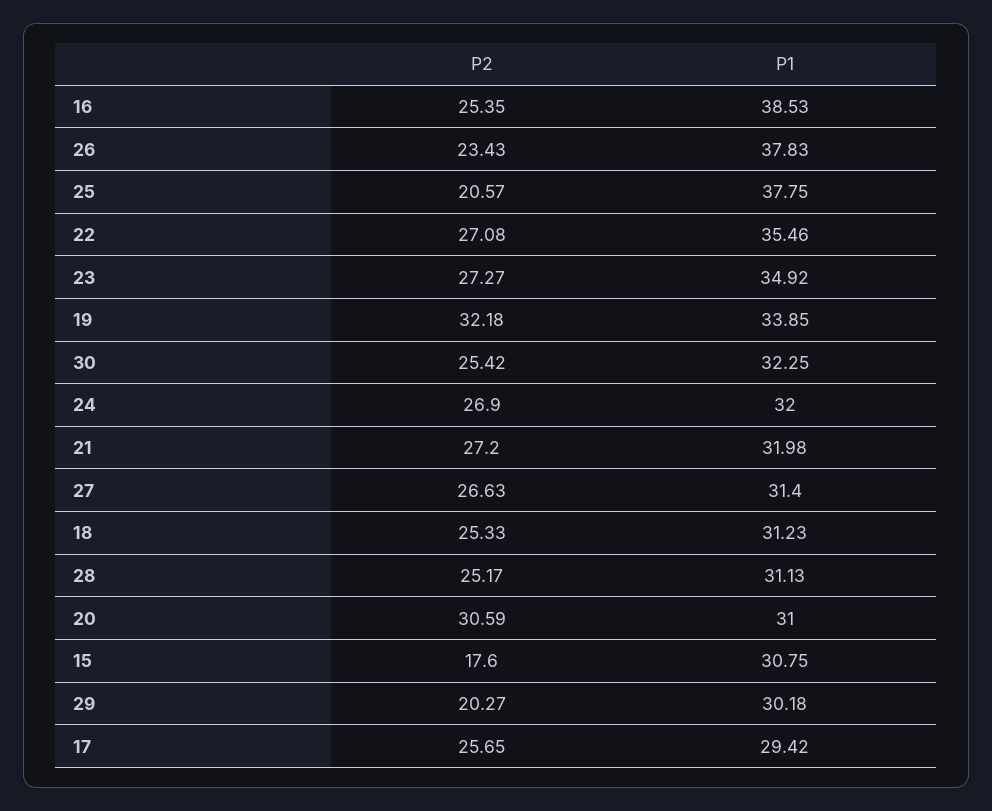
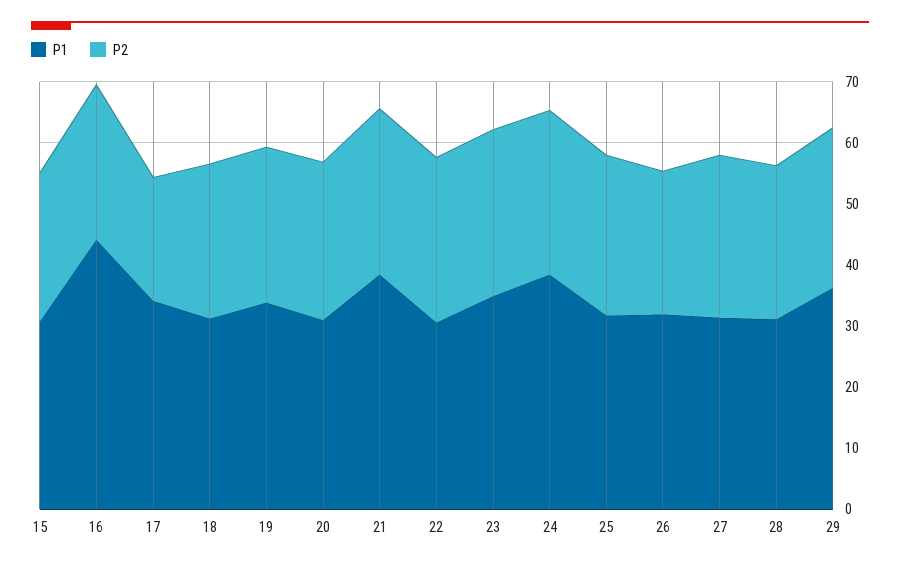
  {
    "P2": {
      "16": 25.35,
      "26": 23.43,
-     "25": 20.57,
+     "25": 26,
      "22": 27.08,
      "23": 27.27,
-     "19": 32.18,
+     "19": 26,
-     "30": 25.42,
      "24": 26.9,
      "21": 27.2,
      "27": 26.63,
      "18": 25.33,
      "28": 25.17,
-     "20": 30.59,
+     "20": 26,
-     "15": 17.6,
+     "15": 24,
-     "29": 20.27,
+     "29": 26,
-     "17": 25.65
+     "17": 20
    },
    "P1": {
-     "16": 38.53,
+     "16": 44,
-     "26": 37.83,
+     "26": 32,
-     "25": 37.75,
+     "25": 32,
-     "22": 35.46,
+     "22": 30,
      "23": 34.92,
      "19": 33.85,
-     "30": 32.25,
-     "24": 32,
+     "24": 38,
-     "21": 31.98,
+     "21": 38,
      "27": 31.4,
      "18": 31.23,
      "28": 31.13,
      "20": 31,
      "15": 30.75,
-     "29": 30.18,
+     "29": 36,
-     "17": 29.42
+     "17": 34
    }
  }

